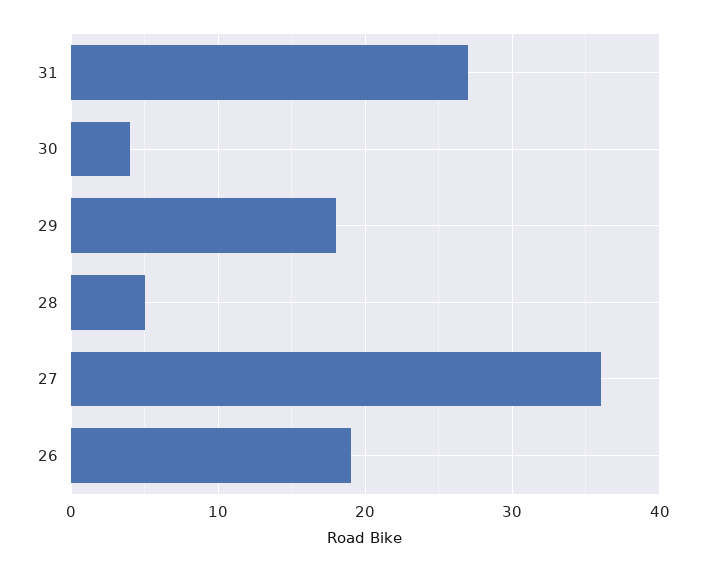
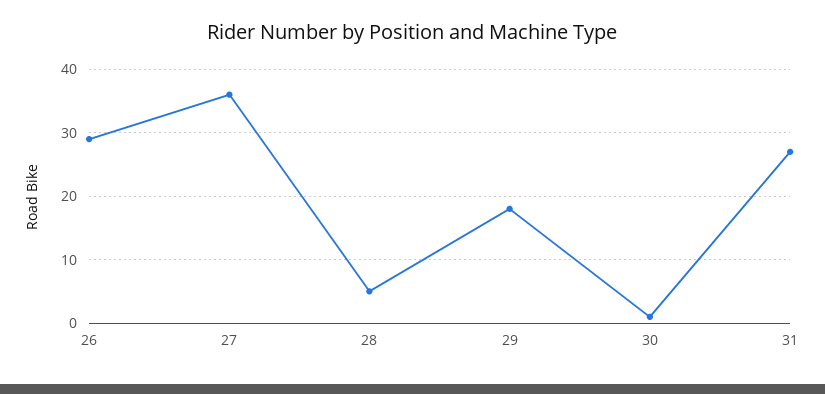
  {
    "31": 27,
-   "30": 4,
+   "30": 1,
    "29": 18,
    "28": 5,
    "27": 36,
-   "26": 19
+   "26": 29
  }

